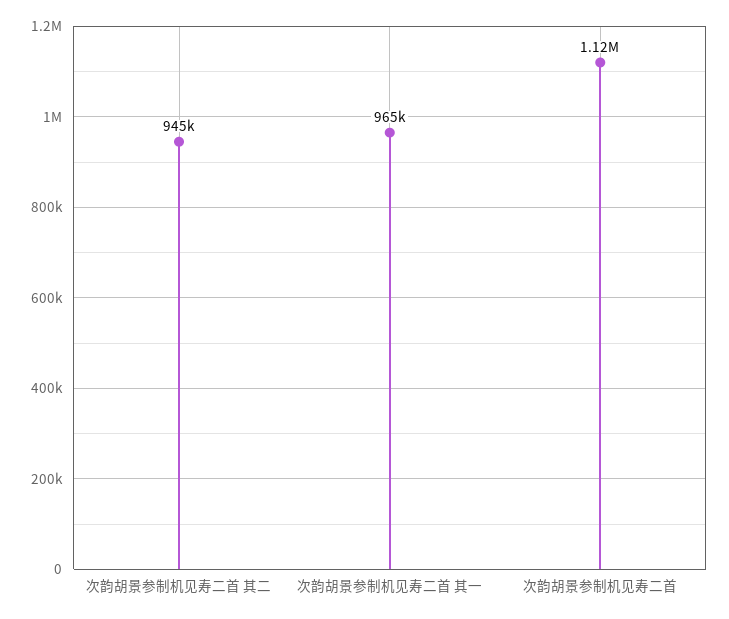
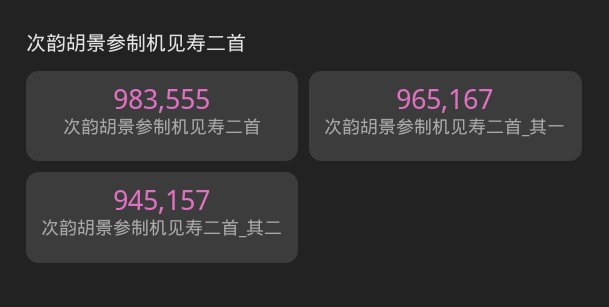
  {
    "次韵胡景参制机见寿二首 其二": 945157,
    "次韵胡景参制机见寿二首 其一": 965167,
-   "次韵胡景参制机见寿二首": 1120000
+   "次韵胡景参制机见寿二首": 983555
  }

